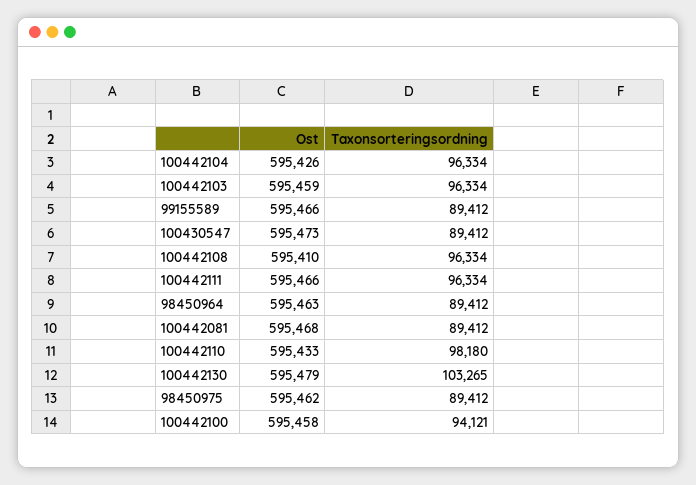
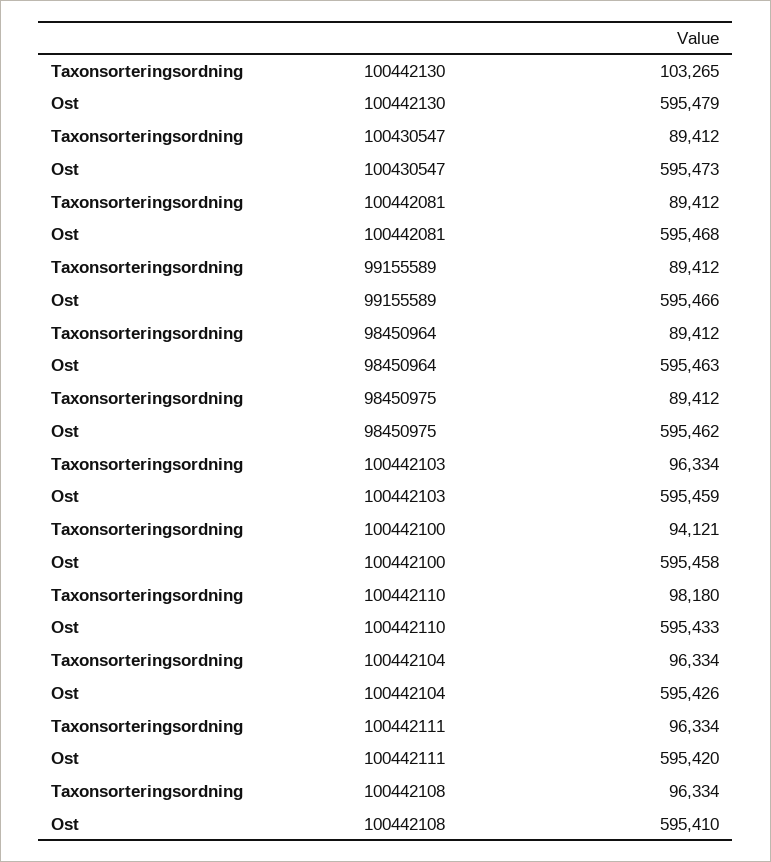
  {
    "Ost": {
      "100442104": 595426,
      "100442103": 595459,
      "99155589": 595466,
      "100430547": 595473,
      "100442108": 595410,
-     "100442111": 595466,
+     "100442111": 595420,
      "98450964": 595463,
      "100442081": 595468,
      "100442110": 595433,
      "100442130": 595479,
      "98450975": 595462,
      "100442100": 595458
    },
    "Taxonsorteringsordning": {
      "100442104": 96334,
      "100442103": 96334,
      "99155589": 89412,
      "100430547": 89412,
      "100442108": 96334,
      "100442111": 96334,
      "98450964": 89412,
      "100442081": 89412,
      "100442110": 98180,
      "100442130": 103265,
      "98450975": 89412,
      "100442100": 94121
    }
  }

